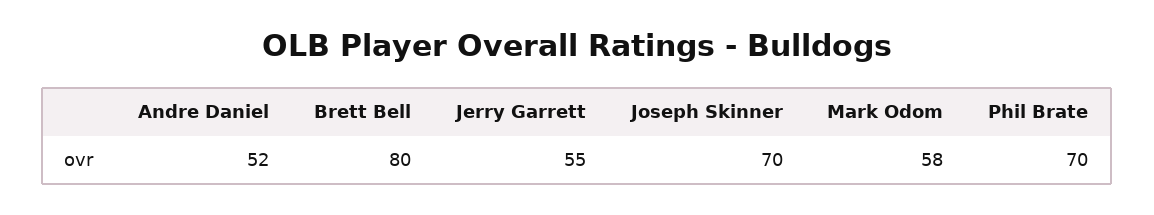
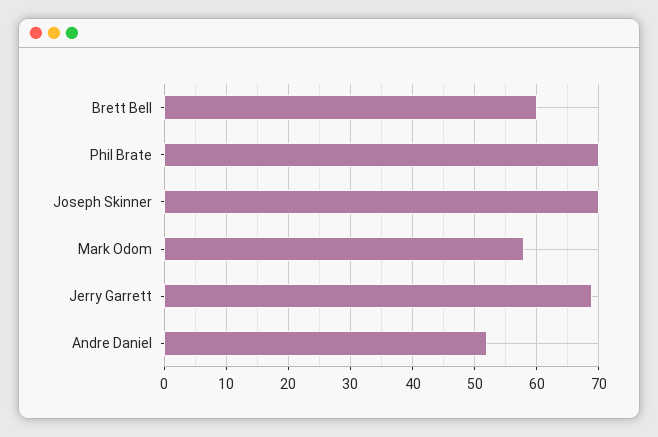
  {
    "Andre Daniel": 52,
-   "Brett Bell": 80,
+   "Brett Bell": 60,
-   "Jerry Garrett": 55,
+   "Jerry Garrett": 69,
    "Joseph Skinner": 70,
    "Mark Odom": 58,
    "Phil Brate": 70
  }

